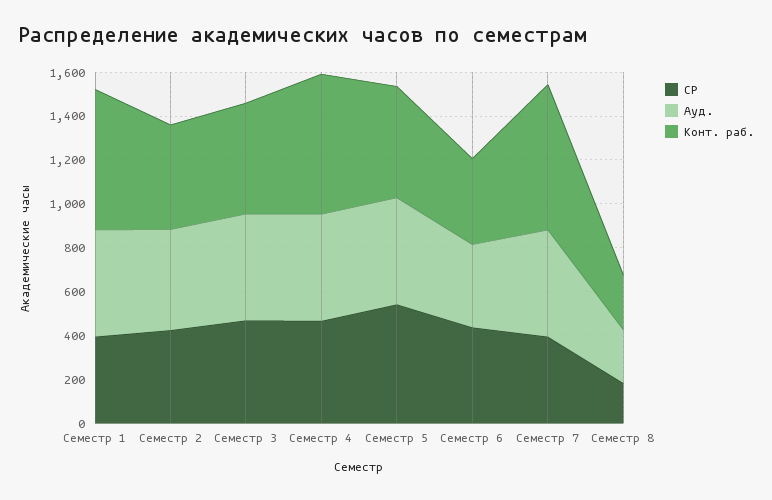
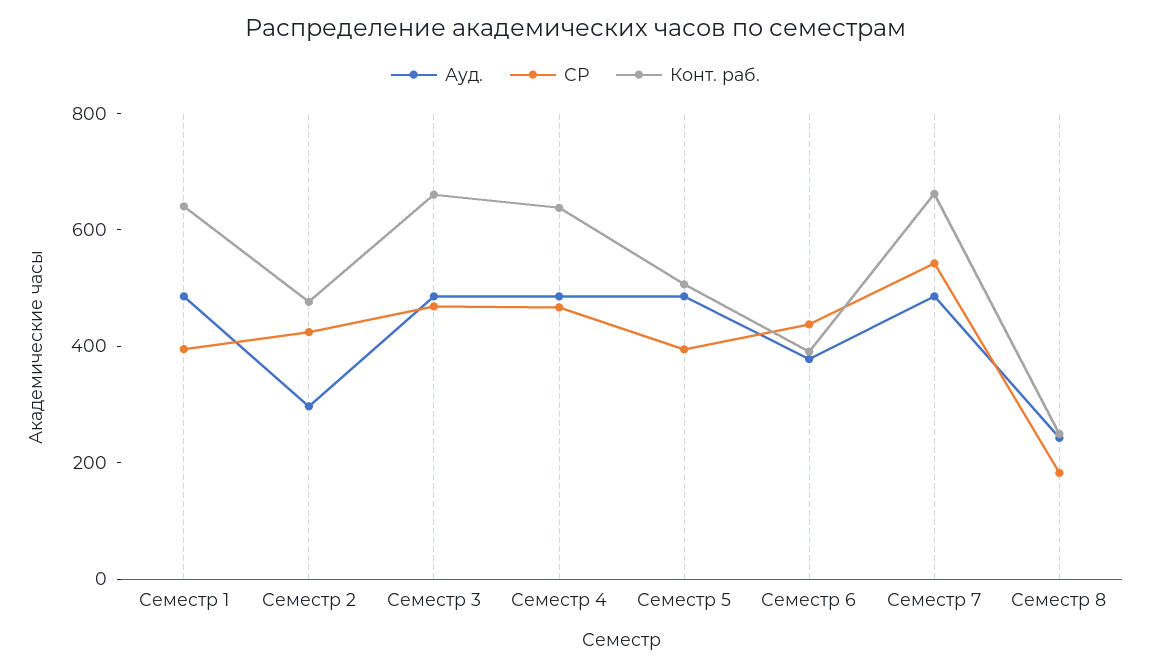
  {
    "СР": {
      "Семестр 1": 400,
      "Семестр 2": 400,
      "Семестр 3": 450,
      "Семестр 4": 450,
-     "Семестр 5": 550,
+     "Семестр 5": 400,
      "Семестр 6": 450,
-     "Семестр 7": 400,
+     "Семестр 7": 550,
      "Семестр 8": 200
    },
    "Ауд.": {
      "Семестр 1": 500,
-     "Семестр 2": 450,
+     "Семестр 2": 300,
      "Семестр 3": 500,
      "Семестр 4": 500,
      "Семестр 5": 500,
      "Семестр 6": 400,
      "Семестр 7": 500,
      "Семестр 8": 250
    },
    "Конт. раб.": {
      "Семестр 1": 650,
      "Семестр 2": 500,
-     "Семестр 3": 500,
+     "Семестр 3": 650,
      "Семестр 4": 650,
      "Семестр 5": 500,
      "Семестр 6": 400,
      "Семестр 7": 650,
      "Семестр 8": 250
    }
  }

